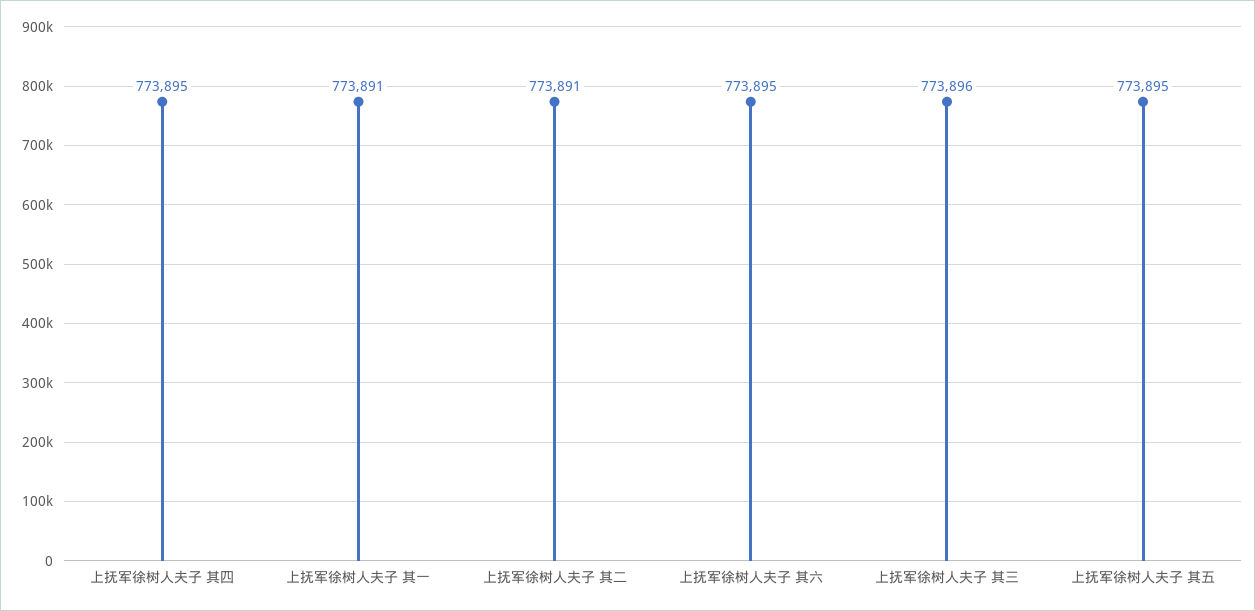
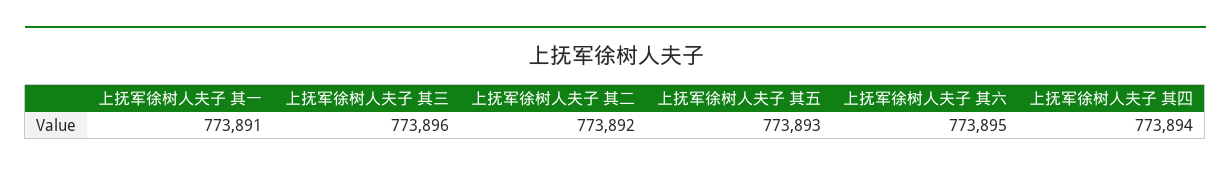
  {
-   "上抚军徐树人夫子 其四": 773895,
+   "上抚军徐树人夫子 其四": 773894,
    "上抚军徐树人夫子 其一": 773891,
-   "上抚军徐树人夫子 其二": 773891,
+   "上抚军徐树人夫子 其二": 773892,
    "上抚军徐树人夫子 其六": 773895,
    "上抚军徐树人夫子 其三": 773896,
-   "上抚军徐树人夫子 其五": 773895
+   "上抚军徐树人夫子 其五": 773893
  }

